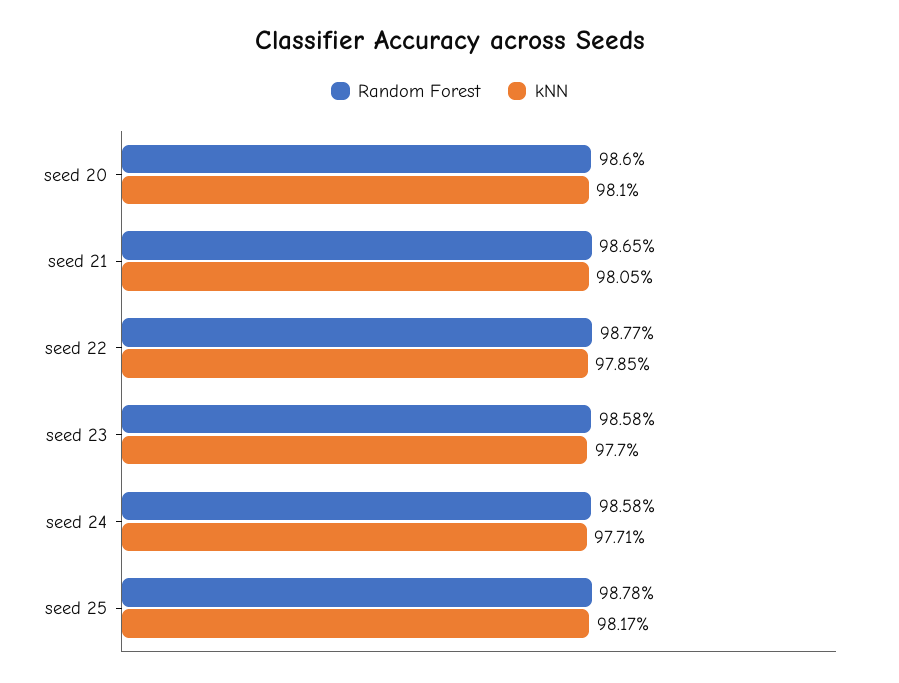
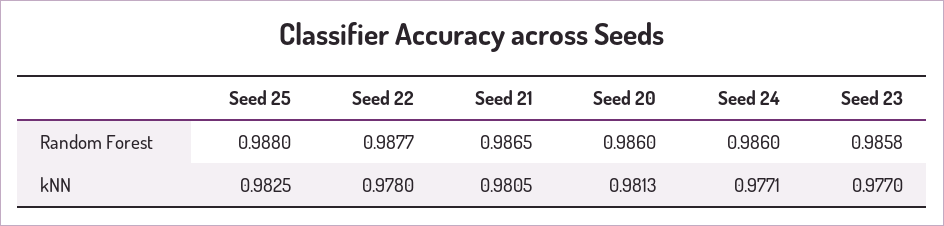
  {
    "Random Forest": {
      "seed 20": 0.986,
      "seed 21": 0.9865,
      "seed 22": 0.9877,
      "seed 23": 0.9858,
-     "seed 24": 0.9858,
+     "seed 24": 0.986,
-     "seed 25": 0.9878
+     "seed 25": 0.988
    },
    "kNN": {
-     "seed 20": 0.981,
+     "seed 20": 0.9813,
      "seed 21": 0.9805,
-     "seed 22": 0.9785,
+     "seed 22": 0.978,
      "seed 23": 0.977,
      "seed 24": 0.9771,
-     "seed 25": 0.9817
+     "seed 25": 0.9825
    }
  }

